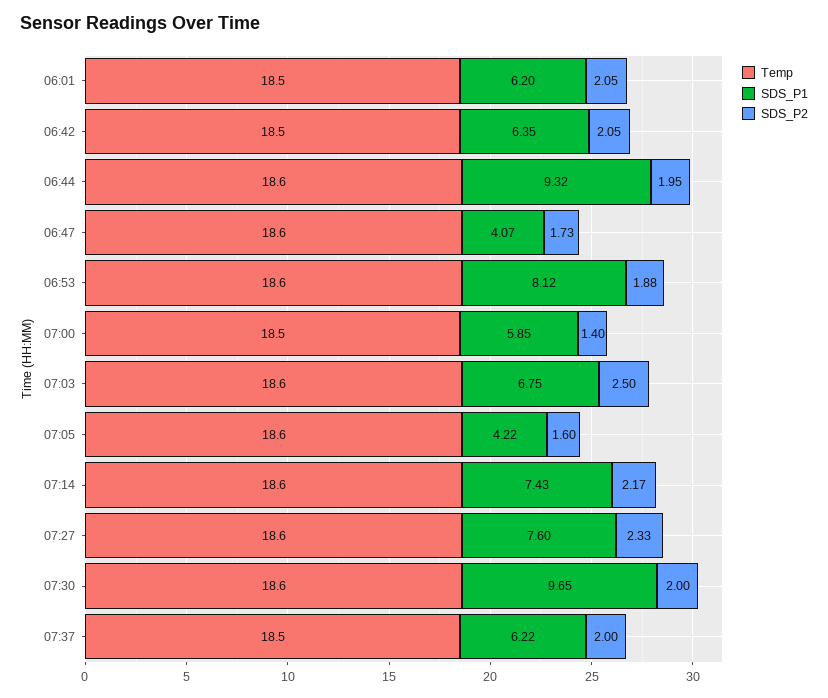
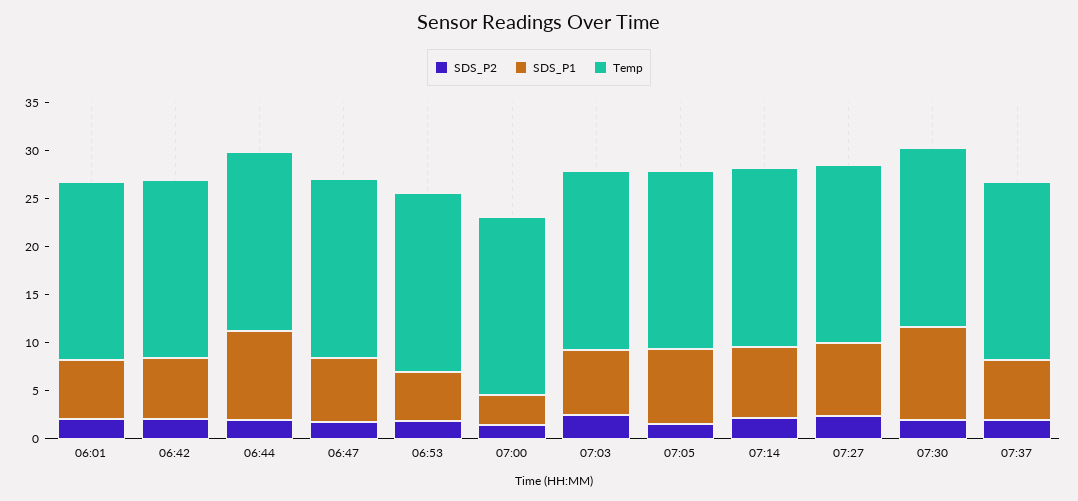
  {
    "Temp": {
      "06:01": 18.5,
      "06:42": 18.5,
      "06:44": 18.6,
      "06:47": 18.6,
      "06:53": 18.6,
      "07:00": 18.5,
      "07:03": 18.6,
      "07:05": 18.6,
      "07:14": 18.6,
      "07:27": 18.6,
      "07:30": 18.6,
      "07:37": 18.5
    },
    "SDS_P1": {
      "06:01": 6.2,
      "06:42": 6.35,
      "06:44": 9.32,
-     "06:47": 4.07,
+     "06:47": 7,
-     "06:53": 8.12,
+     "06:53": 5,
-     "07:00": 5.85,
+     "07:00": 3,
      "07:03": 6.75,
-     "07:05": 4.22,
+     "07:05": 8,
      "07:14": 7.43,
      "07:27": 7.6,
      "07:30": 9.65,
      "07:37": 6.22
    },
    "SDS_P2": {
      "06:01": 2.05,
      "06:42": 2.05,
      "06:44": 1.95,
      "06:47": 1.73,
      "06:53": 1.88,
      "07:00": 1.4,
      "07:03": 2.5,
      "07:05": 1.6,
      "07:14": 2.17,
      "07:27": 2.33,
      "07:30": 2,
      "07:37": 2
    }
  }

